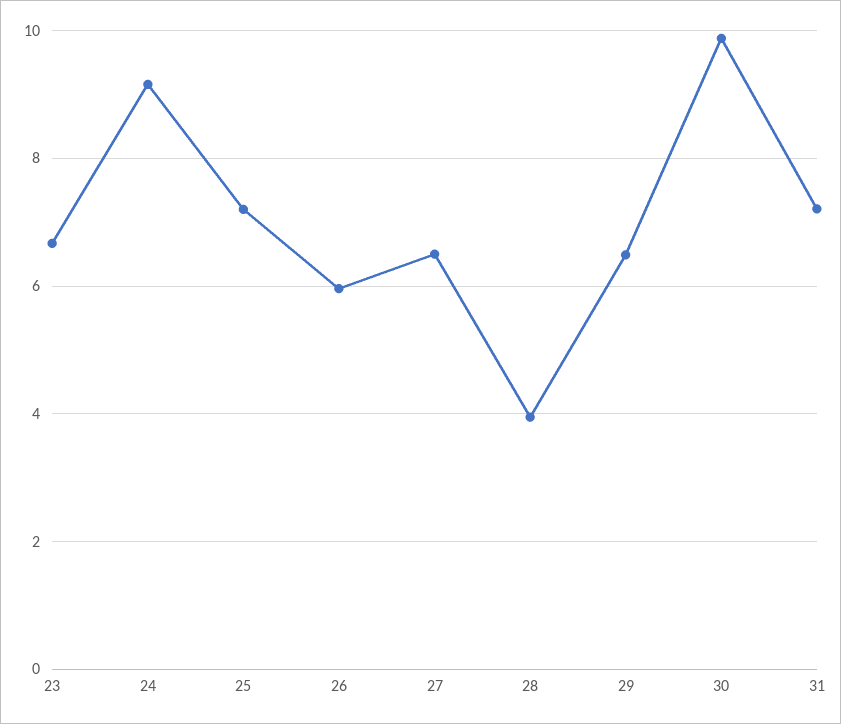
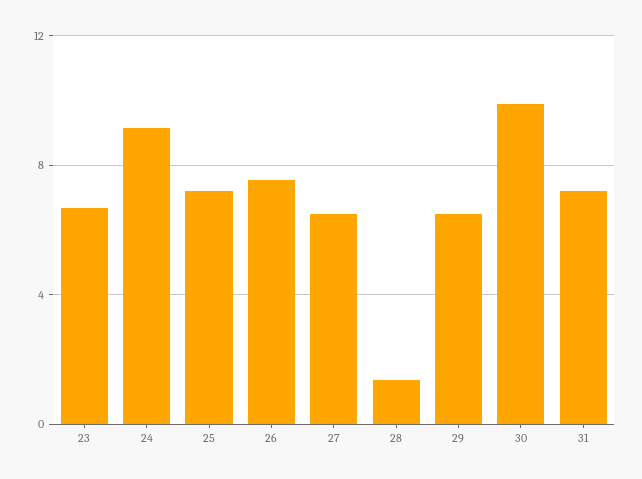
  {
    "23": 6.6,
    "24": 9.2,
    "25": 7.2,
-   "26": 6,
+   "26": 7.5,
    "27": 6.6,
-   "28": 4,
+   "28": 1.5,
    "29": 6.4,
    "30": 9.8,
    "31": 7.2
  }

